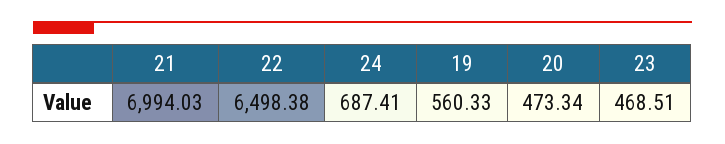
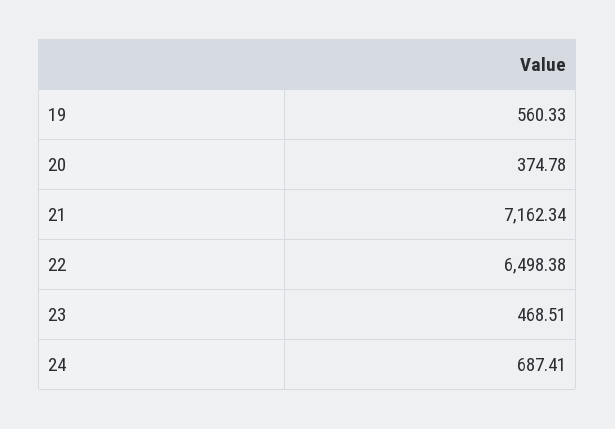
  {
-   "21": 6994.03,
+   "21": 7162.34,
    "22": 6498.38,
    "24": 687.41,
    "19": 560.33,
-   "20": 473.34,
+   "20": 374.78,
    "23": 468.51
  }

